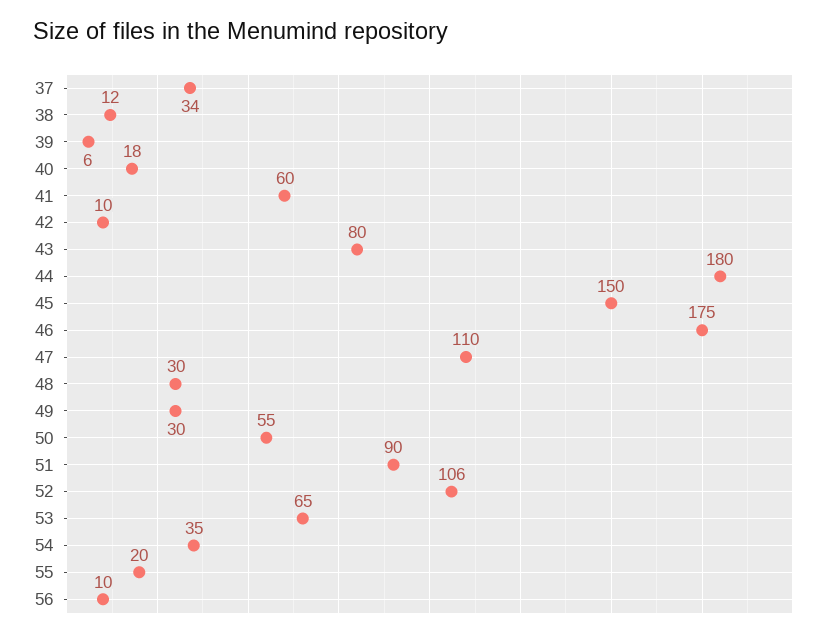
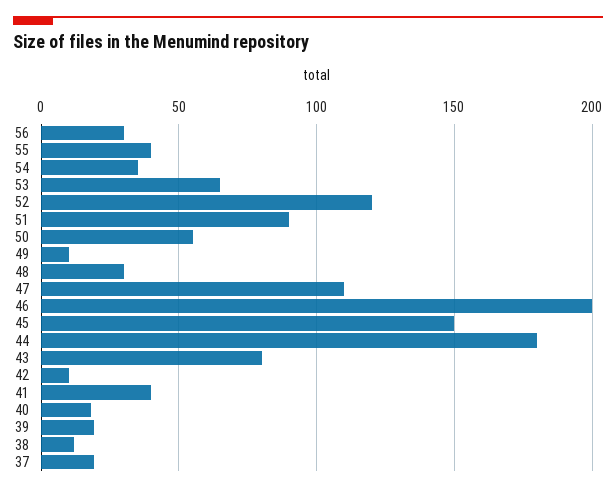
  {
-   "37": 34,
+   "37": 20,
    "38": 12,
-   "39": 6,
+   "39": 20,
    "40": 18,
-   "41": 60,
+   "41": 40,
    "42": 10,
    "43": 80,
    "44": 180,
    "45": 150,
-   "46": 175,
+   "46": 200,
    "47": 110,
    "48": 30,
-   "49": 30,
+   "49": 10,
    "50": 55,
    "51": 90,
-   "52": 106,
+   "52": 120,
    "53": 65,
    "54": 35,
-   "55": 20,
+   "55": 40,
-   "56": 10
+   "56": 30
  }

